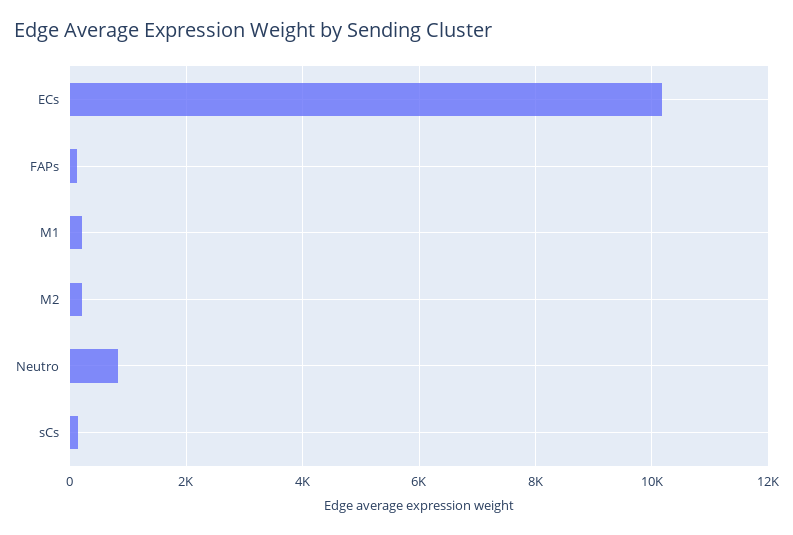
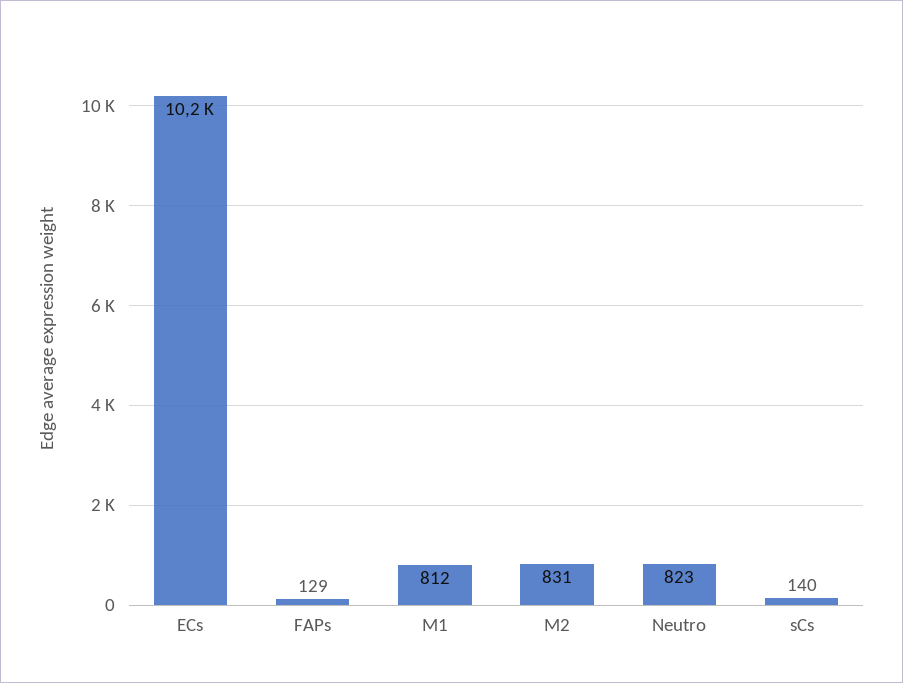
  {
    "ECs": 10200,
    "FAPs": 129,
-   "M1": 200,
+   "M1": 812,
-   "M2": 200,
+   "M2": 831,
    "Neutro": 823,
    "sCs": 140
  }

